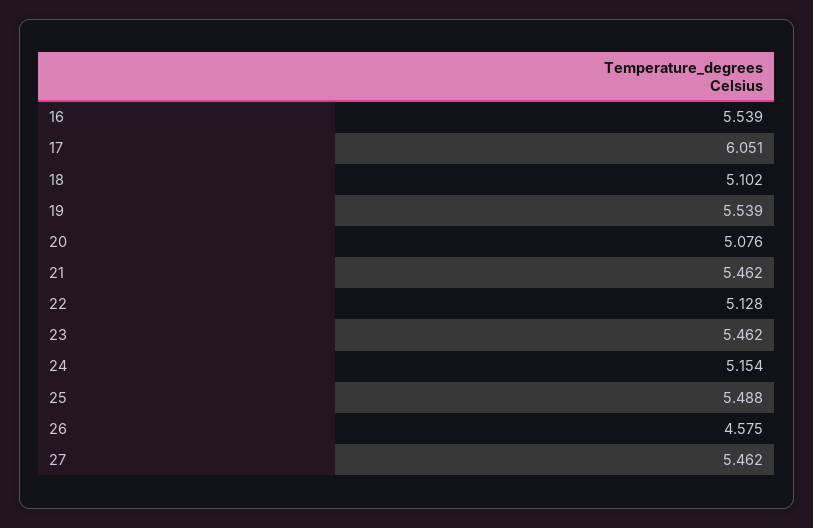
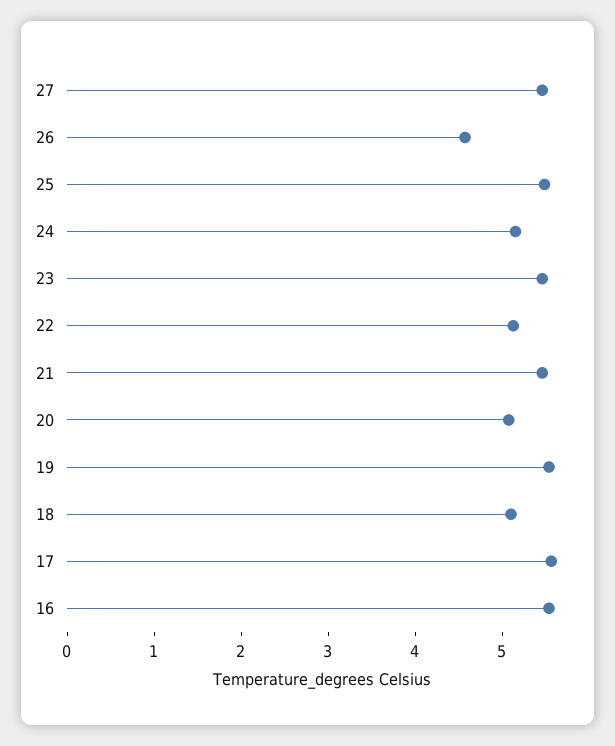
  {
    "16": 5.539,
-   "17": 6.051,
+   "17": 5.6,
    "18": 5.102,
    "19": 5.539,
    "20": 5.076,
    "21": 5.462,
    "22": 5.128,
    "23": 5.462,
    "24": 5.154,
    "25": 5.488,
    "26": 4.575,
    "27": 5.462
  }

